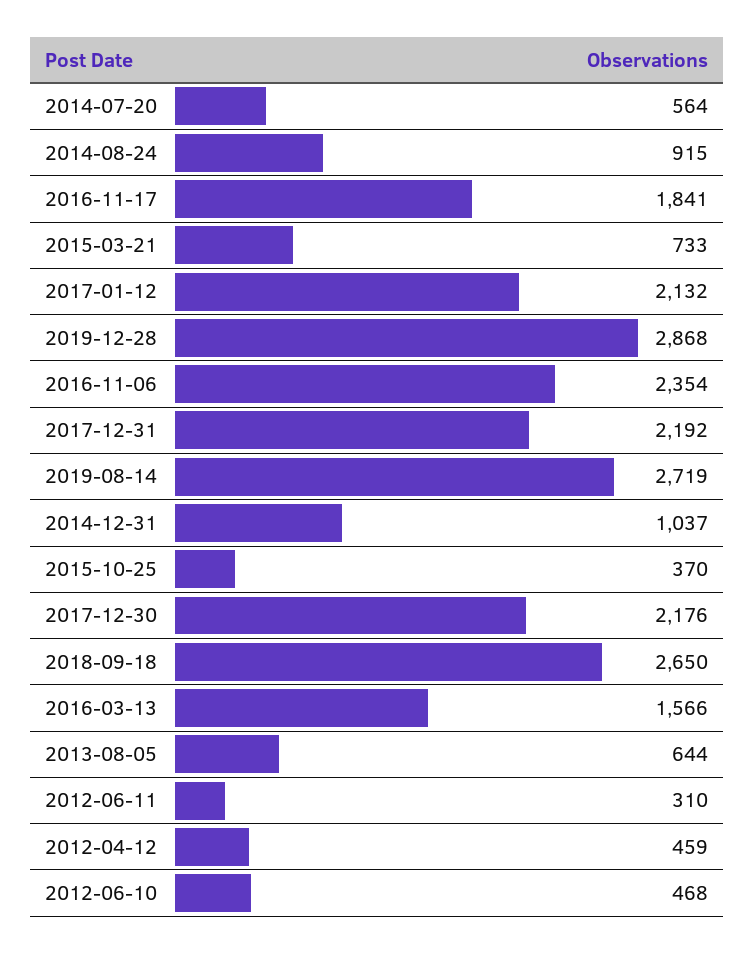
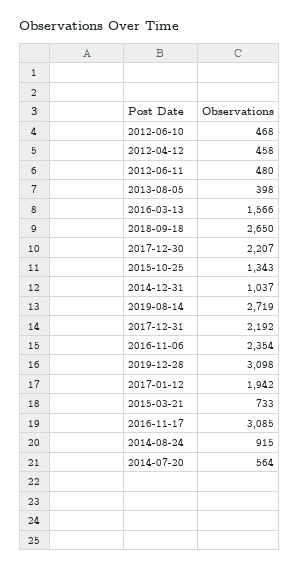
  {
    "2014-07-20": 564,
    "2014-08-24": 915,
-   "2016-11-17": 1841,
+   "2016-11-17": 3085,
    "2015-03-21": 733,
-   "2017-01-12": 2132,
+   "2017-01-12": 1942,
-   "2019-12-28": 2868,
+   "2019-12-28": 3098,
    "2016-11-06": 2354,
    "2017-12-31": 2192,
    "2019-08-14": 2719,
    "2014-12-31": 1037,
-   "2015-10-25": 370,
+   "2015-10-25": 1343,
-   "2017-12-30": 2176,
+   "2017-12-30": 2207,
    "2018-09-18": 2650,
    "2016-03-13": 1566,
-   "2013-08-05": 644,
+   "2013-08-05": 398,
-   "2012-06-11": 310,
+   "2012-06-11": 480,
-   "2012-04-12": 459,
+   "2012-04-12": 458,
    "2012-06-10": 468
  }

